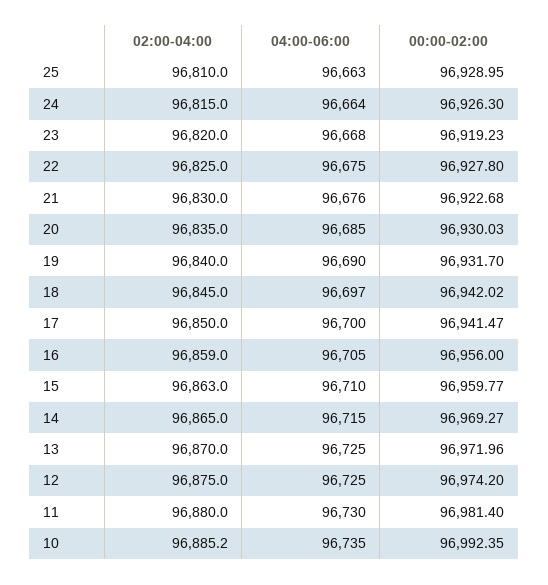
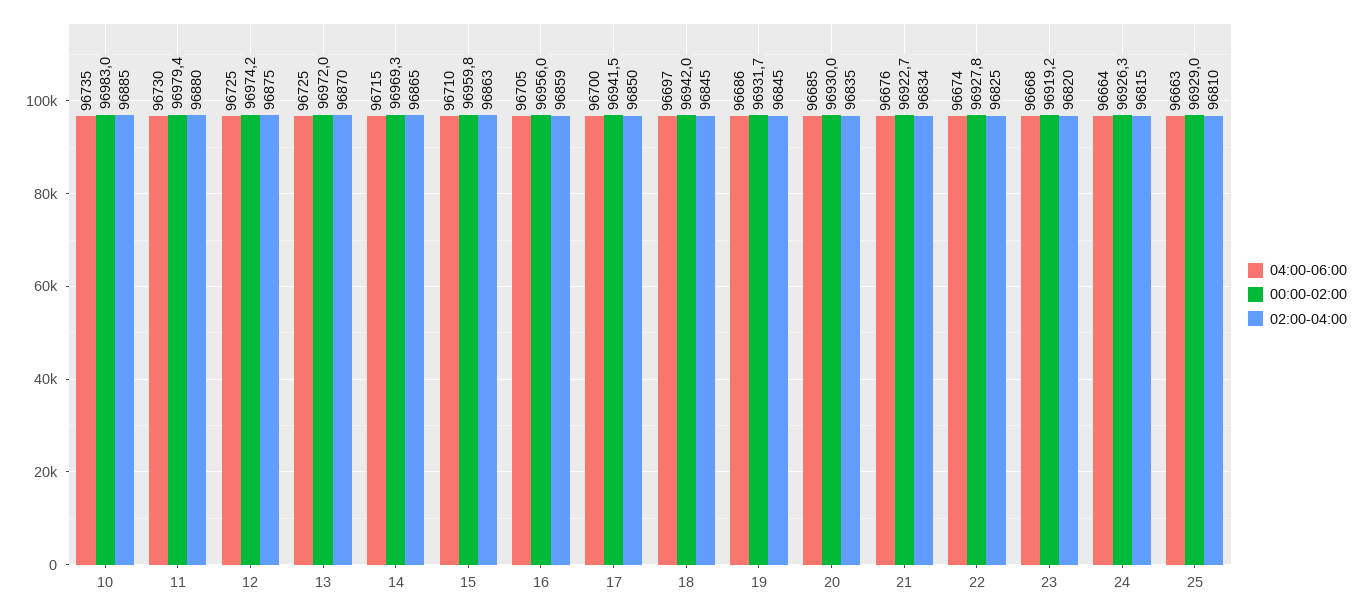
  {
    "02:00-04:00": {
      "25": 96810,
      "24": 96815,
      "23": 96820,
      "22": 96825,
-     "21": 96830,
+     "21": 96834,
      "20": 96835,
-     "19": 96840,
+     "19": 96845,
      "18": 96845,
      "17": 96850,
      "16": 96859,
      "15": 96863,
      "14": 96865,
      "13": 96870,
      "12": 96875,
      "11": 96880,
      "10": 96885.2
    },
    "04:00-06:00": {
      "25": 96663,
      "24": 96664,
      "23": 96668,
-     "22": 96675,
+     "22": 96674,
      "21": 96676,
      "20": 96685,
-     "19": 96690,
+     "19": 96686,
      "18": 96697,
      "17": 96700,
      "16": 96705,
      "15": 96710,
      "14": 96715,
      "13": 96725,
      "12": 96725,
      "11": 96730,
      "10": 96735
    },
    "00:00-02:00": {
      "25": 96928.95,
      "24": 96926.3,
      "23": 96919.23,
      "22": 96927.8,
      "21": 96922.68,
      "20": 96930.03,
      "19": 96931.7,
      "18": 96942.02,
      "17": 96941.47,
      "16": 96956,
      "15": 96959.77,
      "14": 96969.27,
      "13": 96971.96,
      "12": 96974.2,
-     "11": 96981.4,
+     "11": 96979.4,
-     "10": 96992.35
+     "10": 96983
    }
  }

